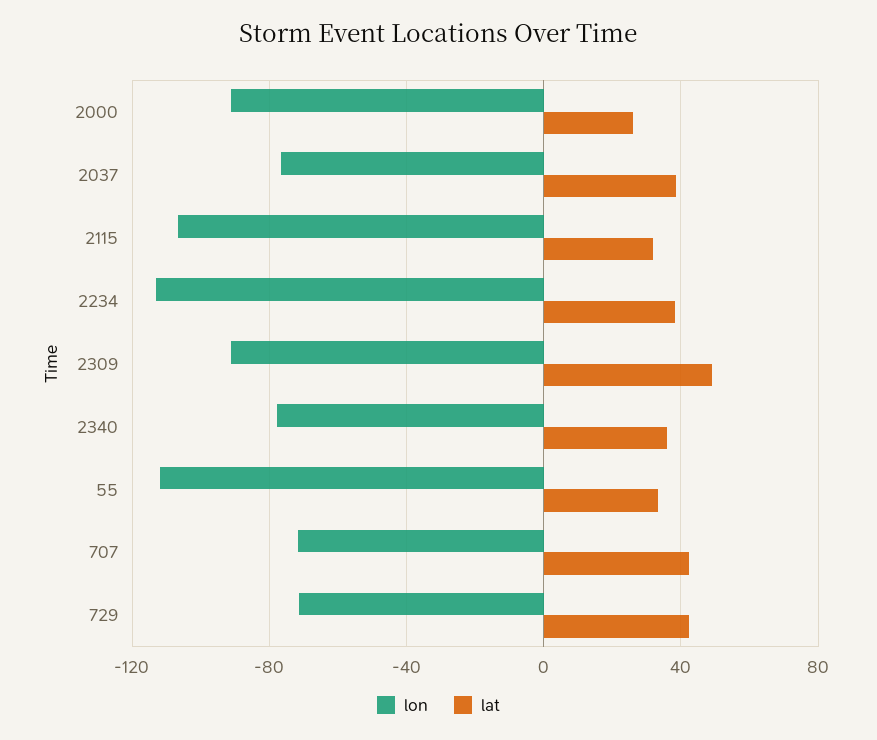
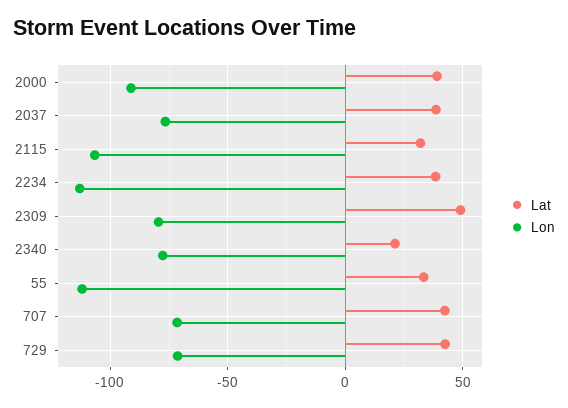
  {
    "lon": {
      "2000": -90,
      "2037": -75,
      "2115": -105,
      "2234": -115,
-     "2309": -90,
+     "2309": -80,
      "2340": -80,
      "55": -110,
      "707": -70,
      "729": -70
    },
    "lat": {
-     "2000": 25,
+     "2000": 40,
      "2037": 40,
      "2115": 30,
      "2234": 40,
      "2309": 50,
-     "2340": 35,
+     "2340": 20,
      "55": 35,
      "707": 40,
      "729": 40
    }
  }

